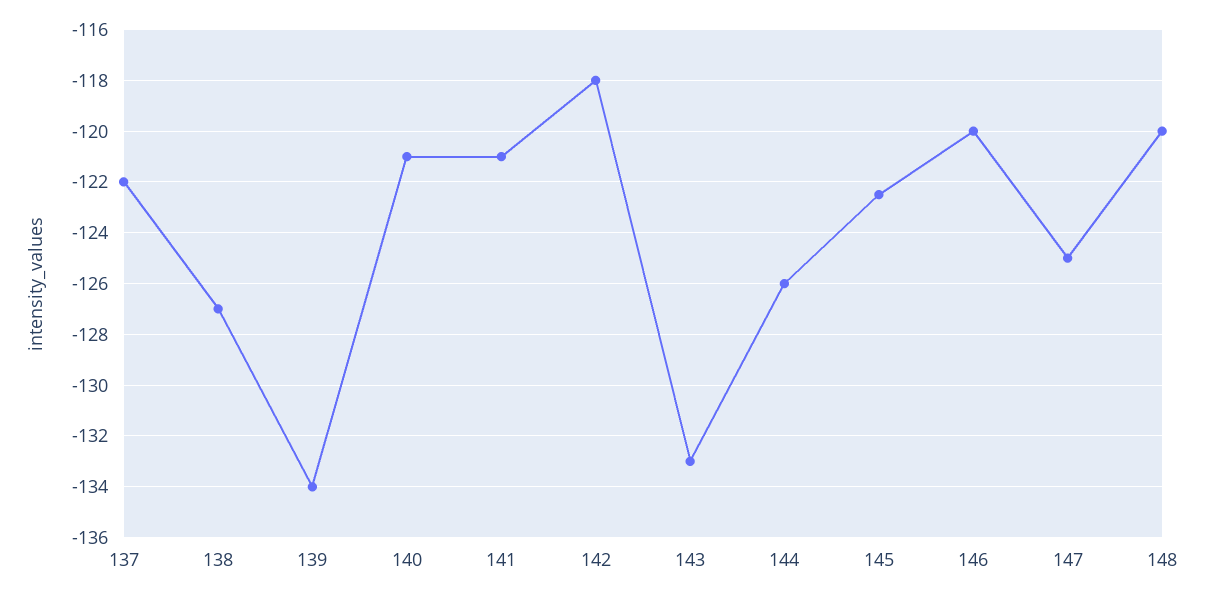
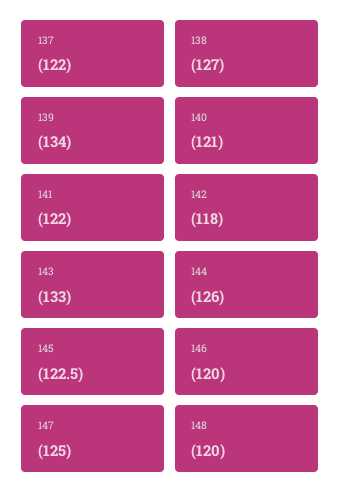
  {
    "137": -122,
    "138": -127,
    "139": -134,
    "140": -121,
-   "141": -121,
+   "141": -122,
    "142": -118,
    "143": -133,
    "144": -126,
    "145": -122.5,
    "146": -120,
    "147": -125,
    "148": -120
  }

